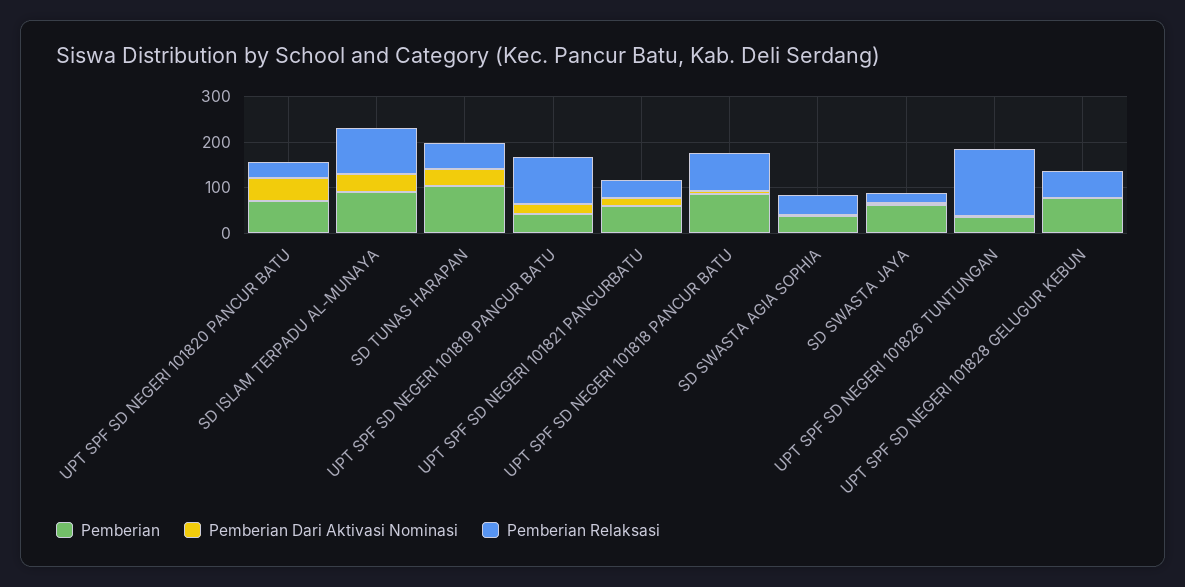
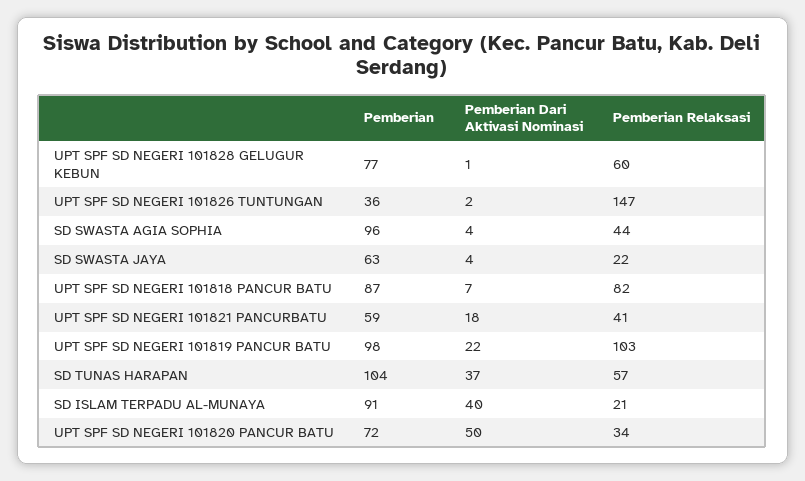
  {
    "Pemberian": {
      "UPT SPF SD NEGERI 101820 PANCUR BATU": 72,
      "SD ISLAM TERPADU AL-MUNAYA": 91,
      "SD TUNAS HARAPAN": 104,
-     "UPT SPF SD NEGERI 101819 PANCUR BATU": 40,
+     "UPT SPF SD NEGERI 101819 PANCUR BATU": 98,
      "UPT SPF SD NEGERI 101821 PANCURBATU": 59,
      "UPT SPF SD NEGERI 101818 PANCUR BATU": 87,
-     "SD SWASTA AGIA SOPHIA": 40,
+     "SD SWASTA AGIA SOPHIA": 96,
      "SD SWASTA JAYA": 63,
      "UPT SPF SD NEGERI 101826 TUNTUNGAN": 36,
      "UPT SPF SD NEGERI 101828 GELUGUR KEBUN": 77
    },
    "Pemberian Dari Aktivasi Nominasi": {
      "UPT SPF SD NEGERI 101820 PANCUR BATU": 50,
      "SD ISLAM TERPADU AL-MUNAYA": 40,
      "SD TUNAS HARAPAN": 37,
      "UPT SPF SD NEGERI 101819 PANCUR BATU": 22,
      "UPT SPF SD NEGERI 101821 PANCURBATU": 18,
      "UPT SPF SD NEGERI 101818 PANCUR BATU": 7,
      "SD SWASTA AGIA SOPHIA": 4,
      "SD SWASTA JAYA": 4,
      "UPT SPF SD NEGERI 101826 TUNTUNGAN": 2,
      "UPT SPF SD NEGERI 101828 GELUGUR KEBUN": 1
    },
    "Pemberian Relaksasi": {
      "UPT SPF SD NEGERI 101820 PANCUR BATU": 34,
-     "SD ISLAM TERPADU AL-MUNAYA": 100,
+     "SD ISLAM TERPADU AL-MUNAYA": 21,
      "SD TUNAS HARAPAN": 57,
      "UPT SPF SD NEGERI 101819 PANCUR BATU": 103,
      "UPT SPF SD NEGERI 101821 PANCURBATU": 41,
      "UPT SPF SD NEGERI 101818 PANCUR BATU": 82,
      "SD SWASTA AGIA SOPHIA": 44,
      "SD SWASTA JAYA": 22,
      "UPT SPF SD NEGERI 101826 TUNTUNGAN": 147,
      "UPT SPF SD NEGERI 101828 GELUGUR KEBUN": 60
    }
  }

